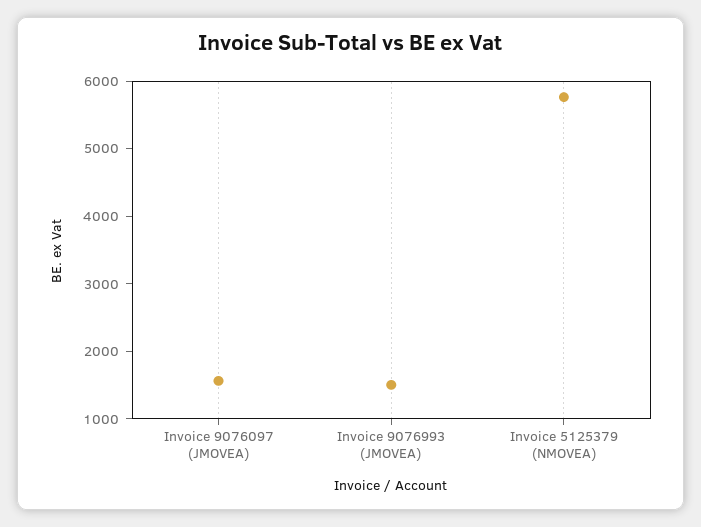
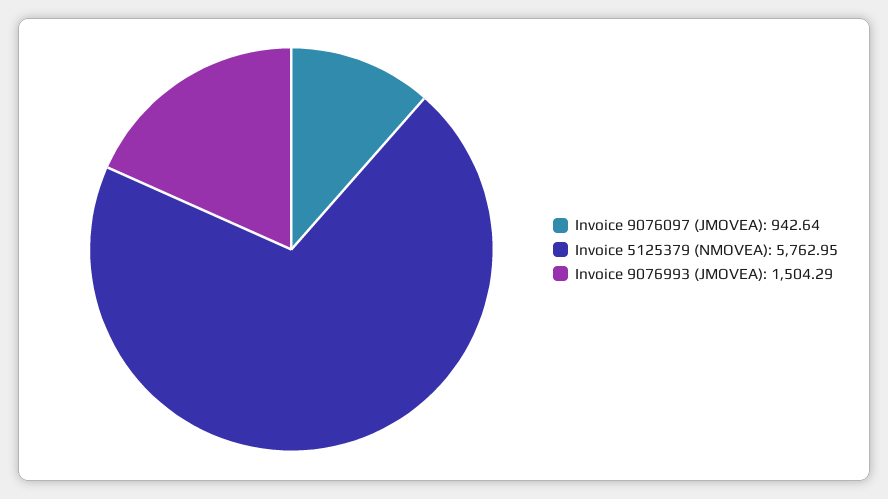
  {
-   "Invoice 9076097 (JMOVEA)": 1600,
+   "Invoice 9076097 (JMOVEA)": 942.64,
    "Invoice 9076993 (JMOVEA)": 1504.29,
    "Invoice 5125379 (NMOVEA)": 5762.95
  }

